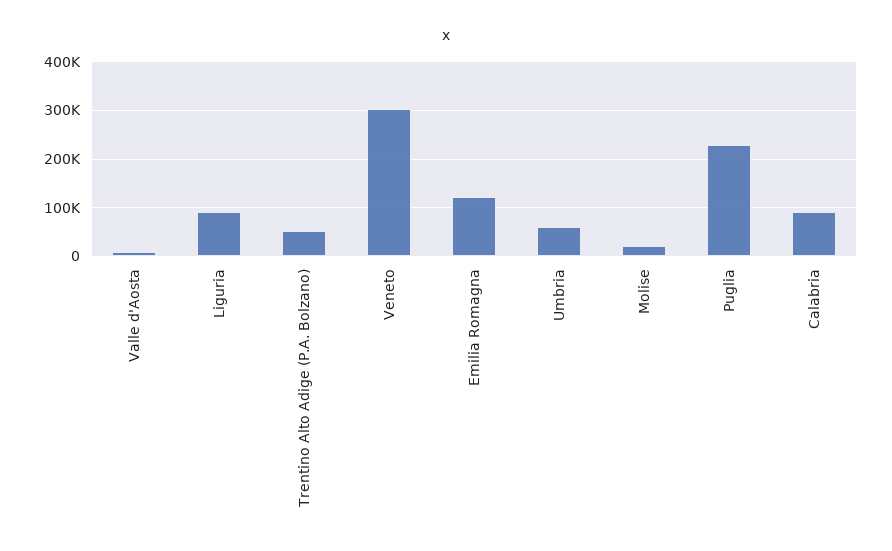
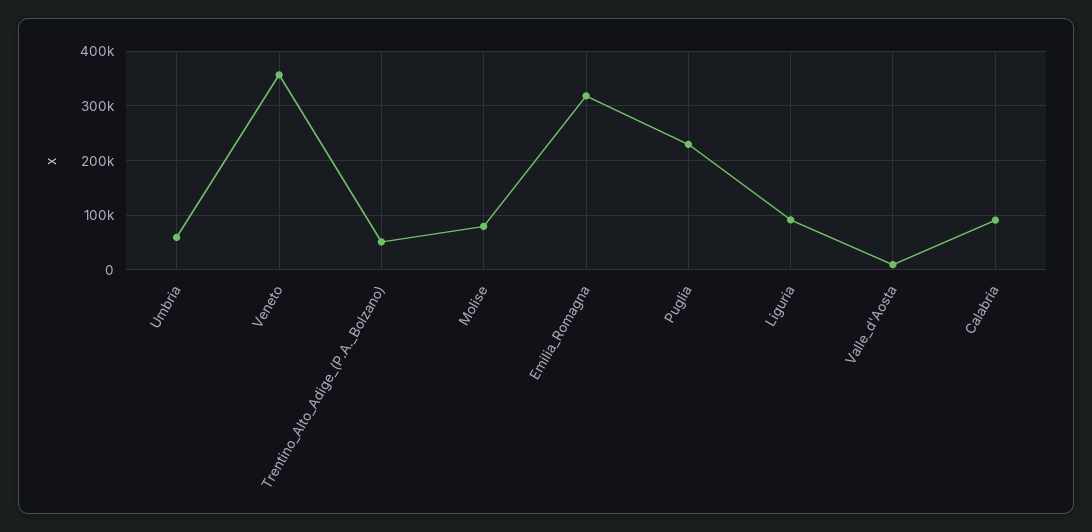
  {
    "Valle d'Aosta": 0,
    "Liguria": 100000,
    "Trentino Alto Adige (P.A. Bolzano)": 60000,
-   "Veneto": 300000,
+   "Veneto": 360000,
-   "Emilia Romagna": 120000,
+   "Emilia Romagna": 320000,
    "Umbria": 60000,
-   "Molise": 20000,
+   "Molise": 80000,
    "Puglia": 220000,
    "Calabria": 100000
  }

